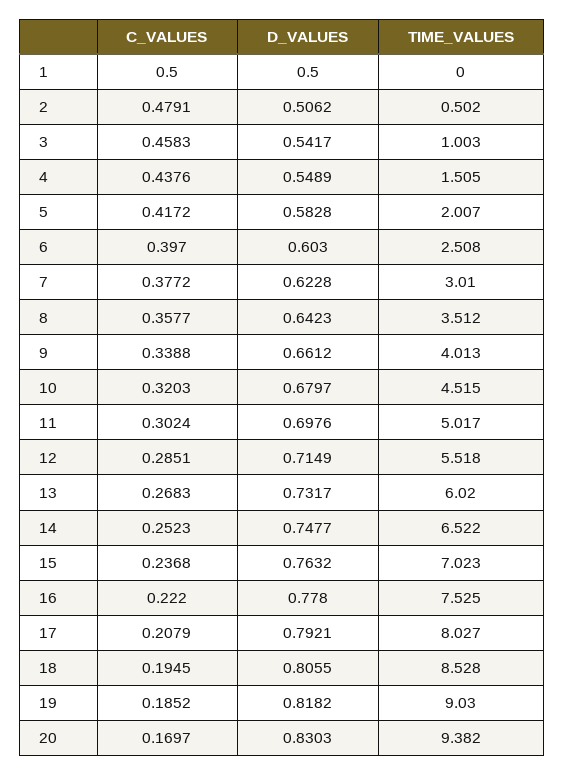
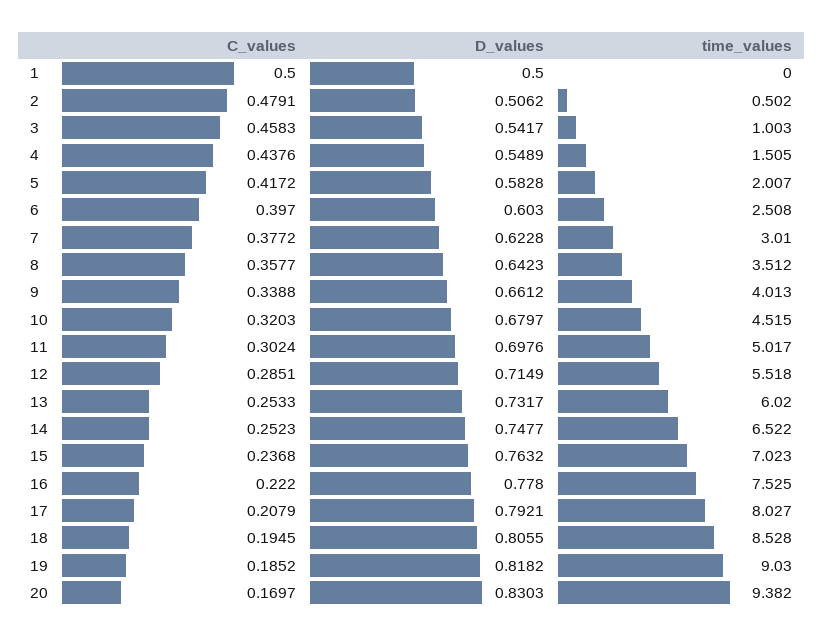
  {
    "C_VALUES": {
      "1": 0.5,
      "2": 0.4791,
      "3": 0.4583,
      "4": 0.4376,
      "5": 0.4172,
      "6": 0.397,
      "7": 0.3772,
      "8": 0.3577,
      "9": 0.3388,
      "10": 0.3203,
      "11": 0.3024,
      "12": 0.2851,
-     "13": 0.2683,
+     "13": 0.2533,
      "14": 0.2523,
      "15": 0.2368,
      "16": 0.222,
      "17": 0.2079,
      "18": 0.1945,
      "19": 0.1852,
      "20": 0.1697
    },
    "D_VALUES": {
      "1": 0.5,
      "2": 0.5062,
      "3": 0.5417,
      "4": 0.5489,
      "5": 0.5828,
      "6": 0.603,
      "7": 0.6228,
      "8": 0.6423,
      "9": 0.6612,
      "10": 0.6797,
      "11": 0.6976,
      "12": 0.7149,
      "13": 0.7317,
      "14": 0.7477,
      "15": 0.7632,
      "16": 0.778,
      "17": 0.7921,
      "18": 0.8055,
      "19": 0.8182,
      "20": 0.8303
    },
    "TIME_VALUES": {
      "1": 0,
      "2": 0.502,
      "3": 1.003,
      "4": 1.505,
      "5": 2.007,
      "6": 2.508,
      "7": 3.01,
      "8": 3.512,
      "9": 4.013,
      "10": 4.515,
      "11": 5.017,
      "12": 5.518,
      "13": 6.02,
      "14": 6.522,
      "15": 7.023,
      "16": 7.525,
      "17": 8.027,
      "18": 8.528,
      "19": 9.03,
      "20": 9.382
    }
  }

